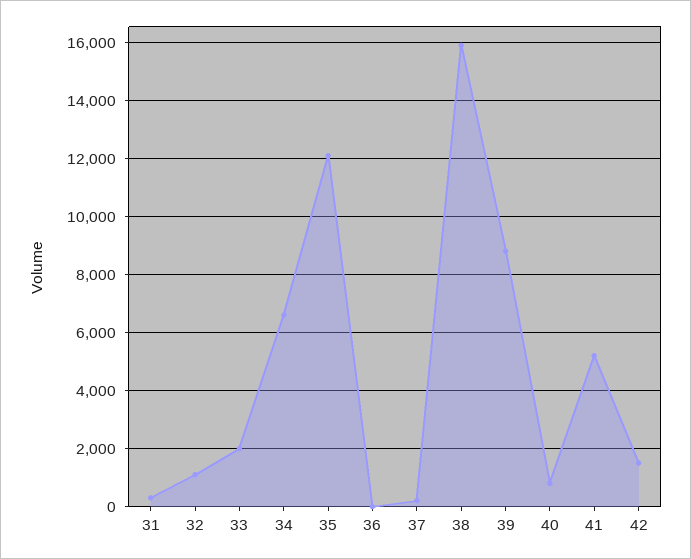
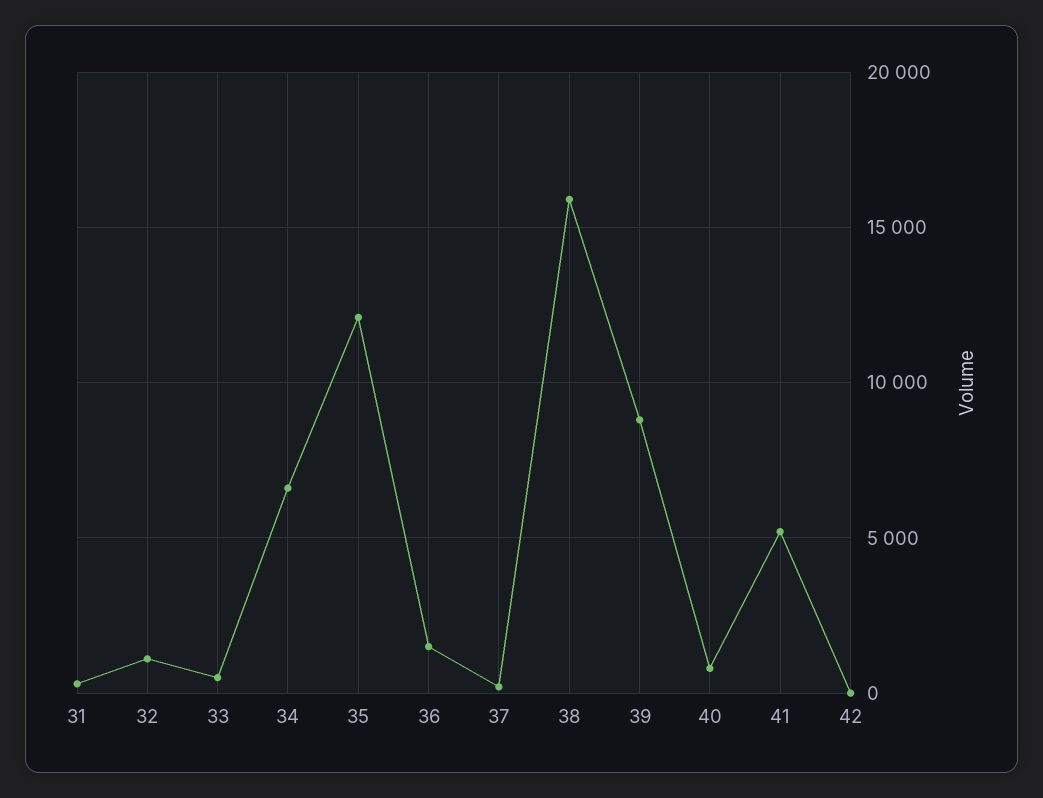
  {
    "31": 250,
    "32": 1000,
-   "33": 2000,
+   "33": 500,
    "34": 6500,
    "35": 12000,
-   "36": 0,
+   "36": 1500,
    "37": 250,
    "38": 16000,
    "39": 8750,
    "40": 750,
    "41": 5250,
-   "42": 1500
+   "42": 0
  }

